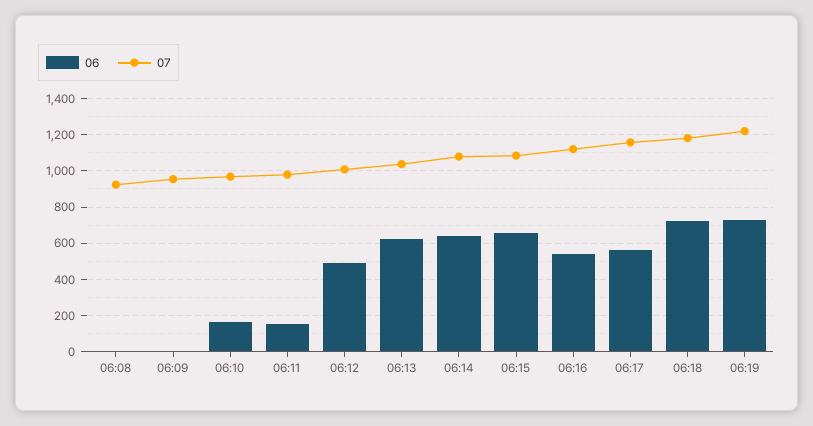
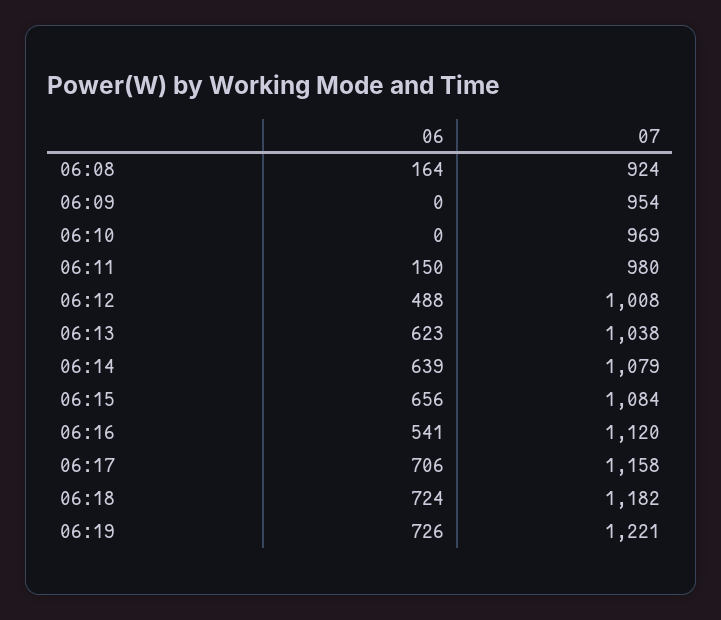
  {
    "06": {
-     "06:08": 0,
+     "06:08": 164,
      "06:09": 0,
-     "06:10": 150,
+     "06:10": 0,
      "06:11": 150,
      "06:12": 488,
      "06:13": 623,
      "06:14": 639,
      "06:15": 656,
      "06:16": 541,
-     "06:17": 550,
+     "06:17": 706,
      "06:18": 724,
      "06:19": 726
    },
    "07": {
      "06:08": 924,
      "06:09": 954,
      "06:10": 969,
      "06:11": 980,
      "06:12": 1008,
      "06:13": 1038,
      "06:14": 1079,
      "06:15": 1084,
      "06:16": 1120,
      "06:17": 1158,
      "06:18": 1182,
      "06:19": 1221
    }
  }

